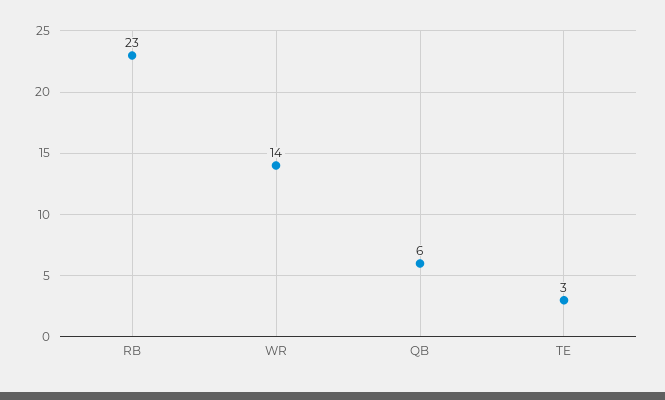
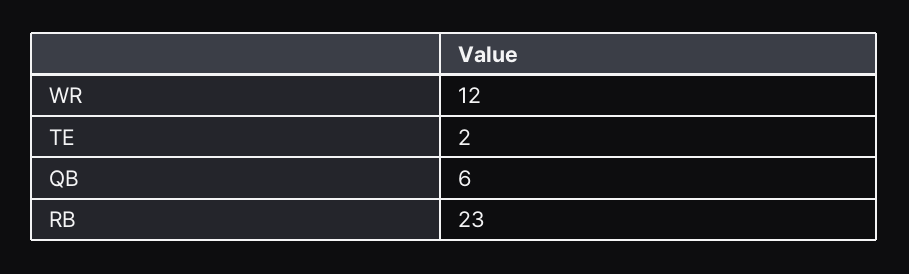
  {
    "RB": 23,
-   "WR": 14,
+   "WR": 12,
    "QB": 6,
-   "TE": 3
+   "TE": 2
  }

